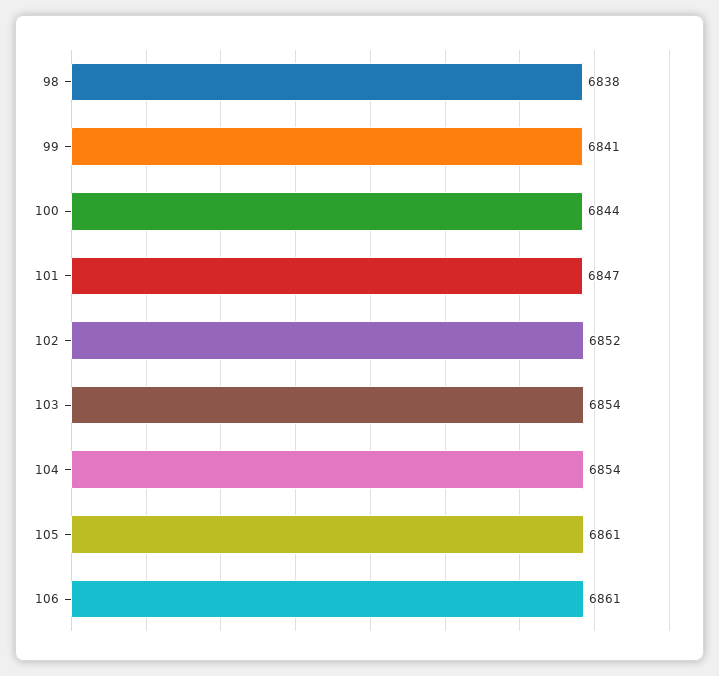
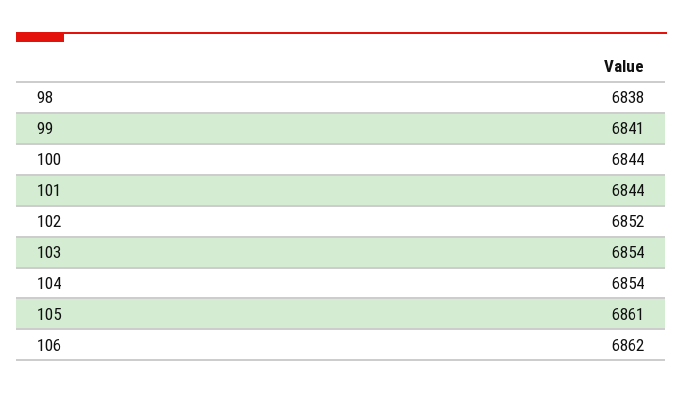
  {
    "98": 6838,
    "99": 6841,
    "100": 6844,
-   "101": 6847,
+   "101": 6844,
    "102": 6852,
    "103": 6854,
    "104": 6854,
    "105": 6861,
-   "106": 6861
+   "106": 6862
  }

